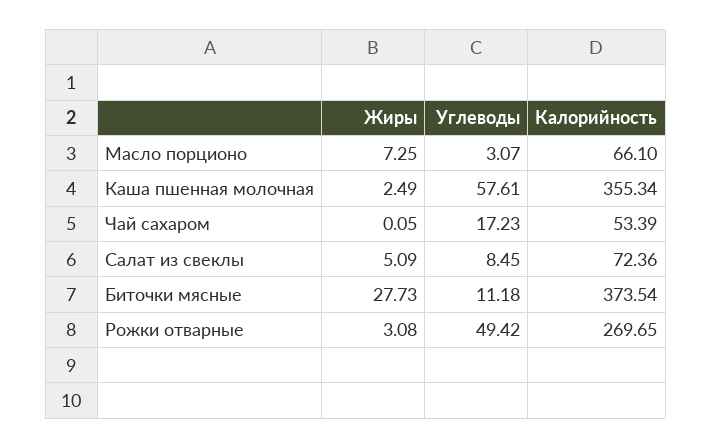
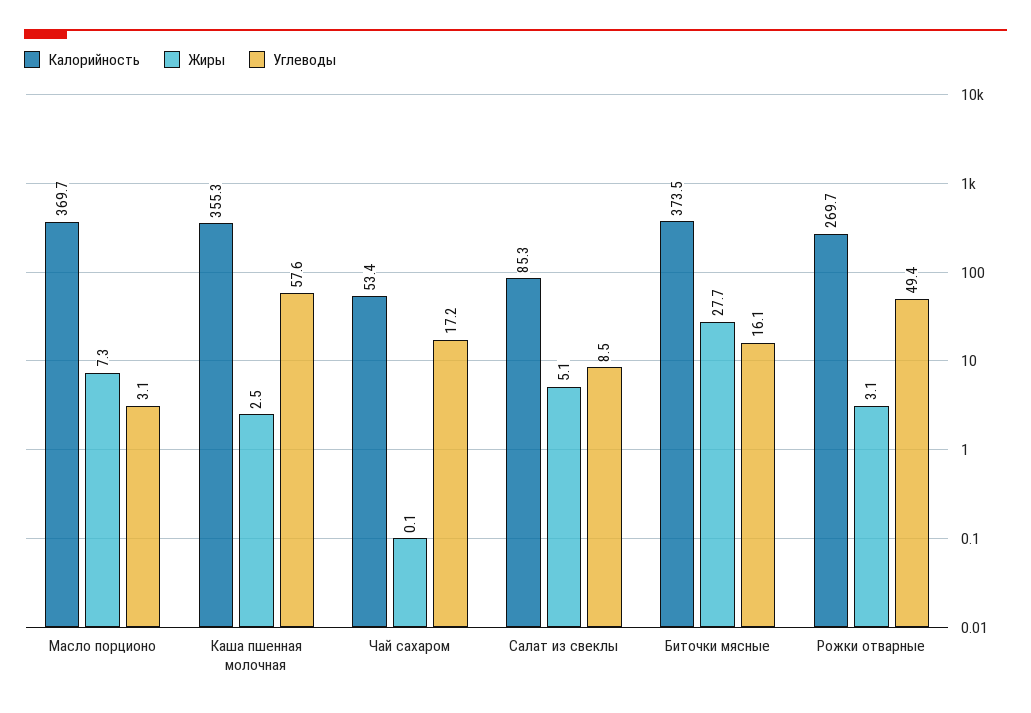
  {
    "Жиры": {
      "Масло порционо": 7.25,
      "Каша пшенная молочная": 2.49,
      "Чай сахаром": 0.05,
      "Салат из свеклы": 5.09,
      "Биточки мясные": 27.73,
      "Рожки отварные": 3.08
    },
    "Углеводы": {
      "Масло порционо": 3.07,
      "Каша пшенная молочная": 57.61,
      "Чай сахаром": 17.23,
      "Салат из свеклы": 8.45,
-     "Биточки мясные": 11.18,
+     "Биточки мясные": 16.1,
      "Рожки отварные": 49.42
    },
    "Калорийность": {
-     "Масло порционо": 66.1,
+     "Масло порционо": 369.7,
      "Каша пшенная молочная": 355.34,
      "Чай сахаром": 53.39,
-     "Салат из свеклы": 72.36,
+     "Салат из свеклы": 85.3,
      "Биточки мясные": 373.54,
      "Рожки отварные": 269.65
    }
  }

